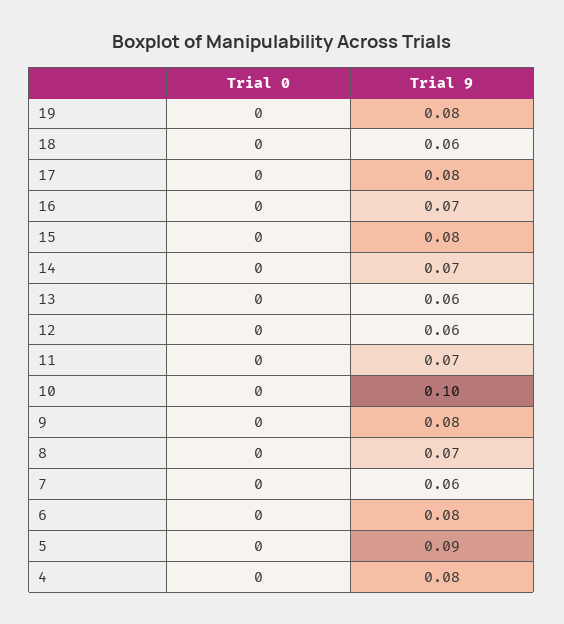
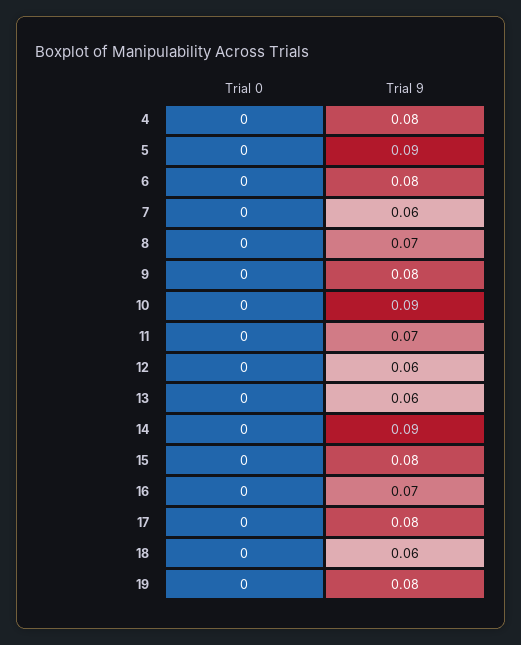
  {
    "Trial 0": {
      "19": 0,
      "18": 0,
      "17": 0,
      "16": 0,
      "15": 0,
      "14": 0,
      "13": 0,
      "12": 0,
      "11": 0,
      "10": 0,
      "9": 0,
      "8": 0,
      "7": 0,
      "6": 0,
      "5": 0,
      "4": 0
    },
    "Trial 9": {
      "19": 0.08,
      "18": 0.06,
      "17": 0.08,
      "16": 0.07,
      "15": 0.08,
-     "14": 0.07,
+     "14": 0.09,
      "13": 0.06,
      "12": 0.06,
      "11": 0.07,
-     "10": 0.1,
+     "10": 0.09,
      "9": 0.08,
      "8": 0.07,
      "7": 0.06,
      "6": 0.08,
      "5": 0.09,
      "4": 0.08
    }
  }

